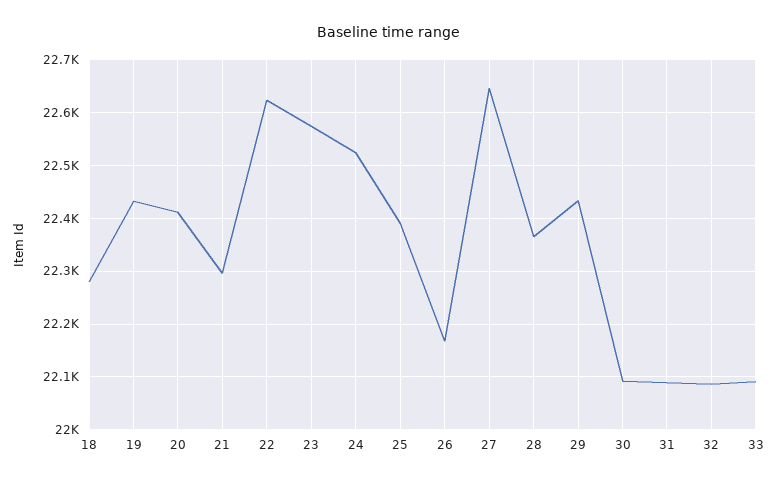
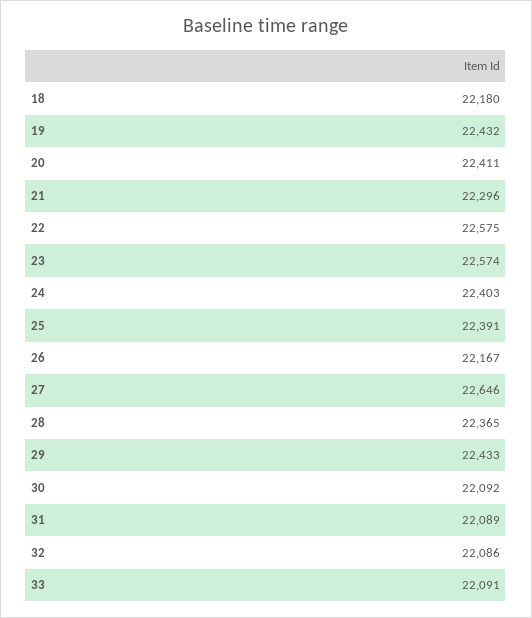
  {
-   "18": 22280,
+   "18": 22180,
    "19": 22432,
    "20": 22411,
    "21": 22296,
-   "22": 22620,
+   "22": 22575,
    "23": 22574,
-   "24": 22520,
+   "24": 22403,
    "25": 22391,
    "26": 22167,
    "27": 22646,
    "28": 22365,
    "29": 22433,
    "30": 22092,
    "31": 22089,
    "32": 22086,
    "33": 22091
  }

